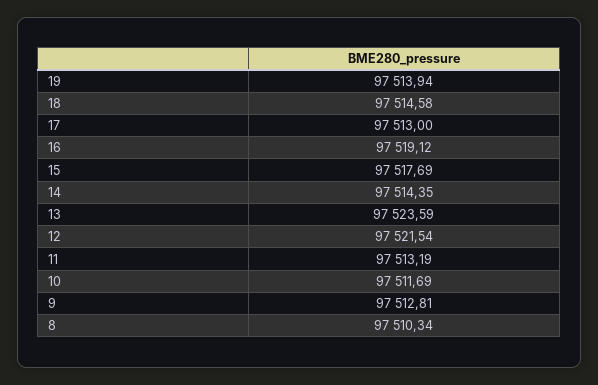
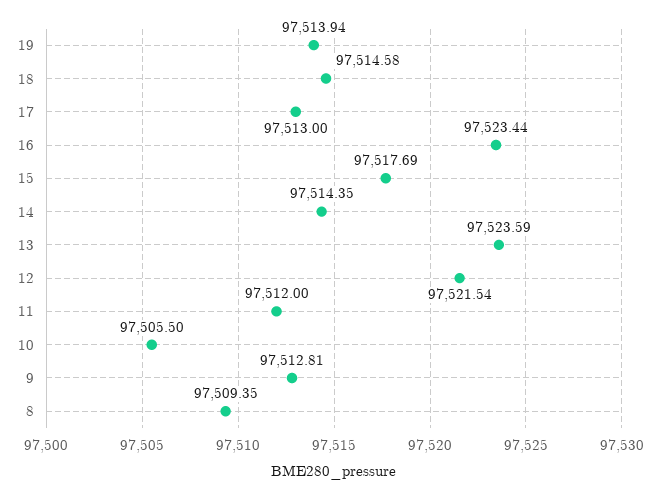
  {
    "19": 97513.94,
    "18": 97514.58,
    "17": 97513,
-   "16": 97519.12,
+   "16": 97523.44,
    "15": 97517.69,
    "14": 97514.35,
    "13": 97523.59,
    "12": 97521.54,
-   "11": 97513.19,
+   "11": 97512,
-   "10": 97511.69,
+   "10": 97505.5,
    "9": 97512.81,
-   "8": 97510.34
+   "8": 97509.35
  }

